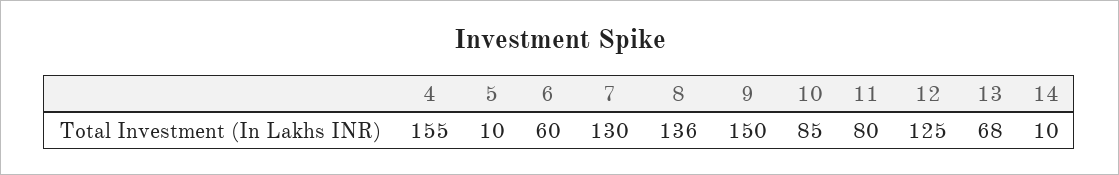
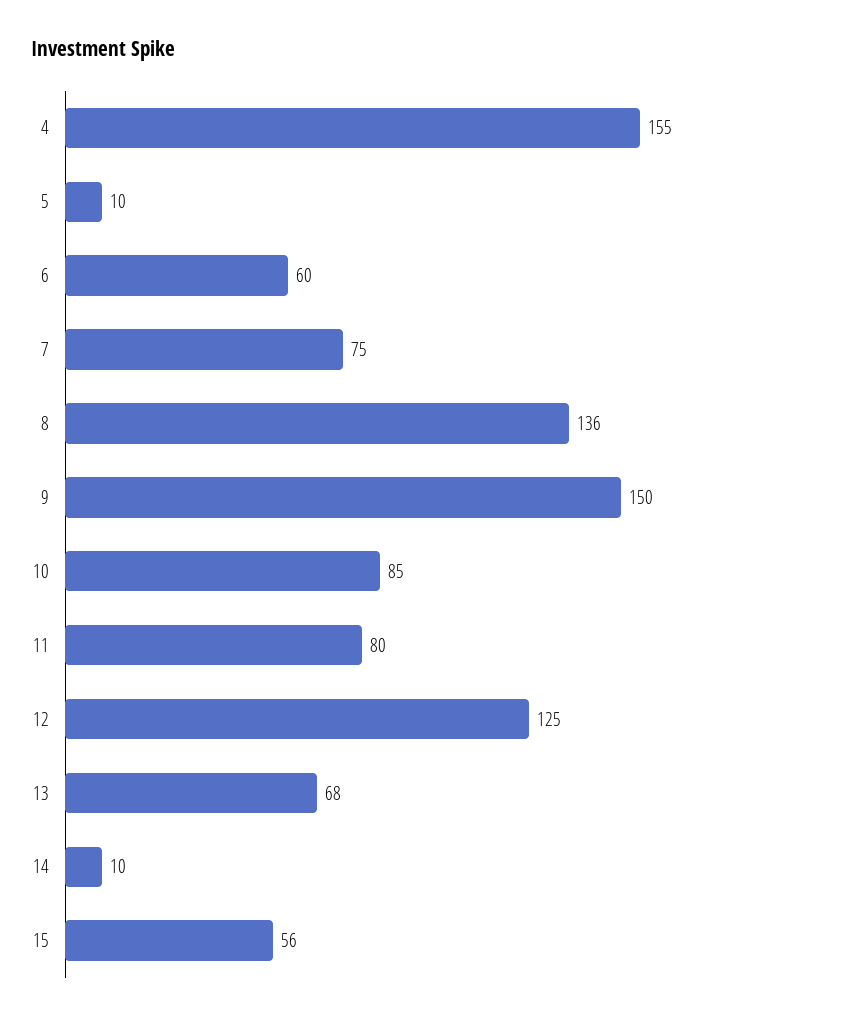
  {
    "4": 155,
    "5": 10,
    "6": 60,
-   "7": 130,
+   "7": 75,
    "8": 136,
    "9": 150,
    "10": 85,
    "11": 80,
    "12": 125,
    "13": 68,
-   "14": 10
+   "14": 10,
+   "15": 56
  }

